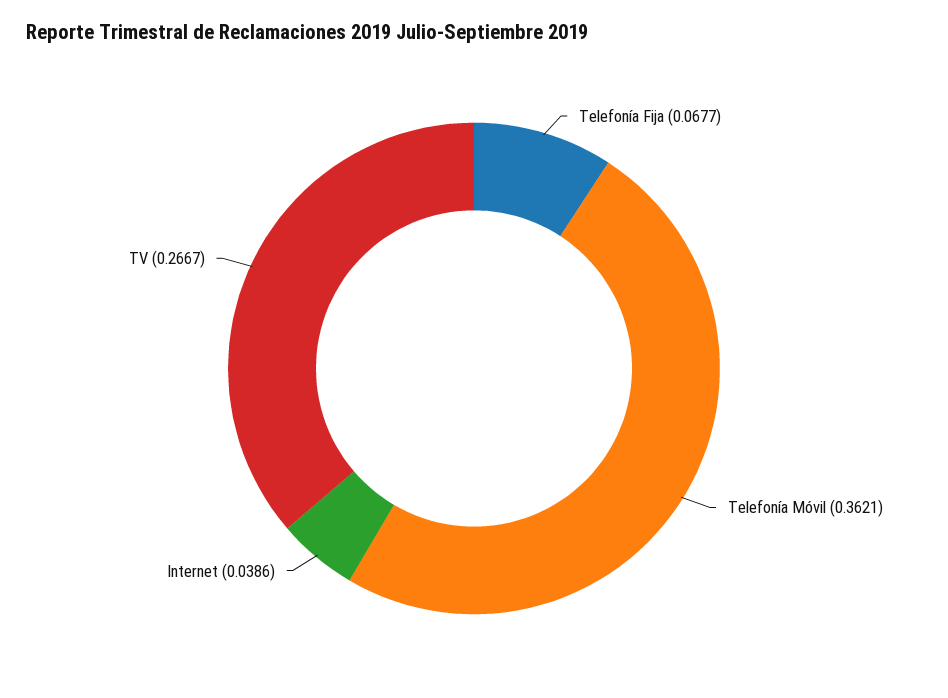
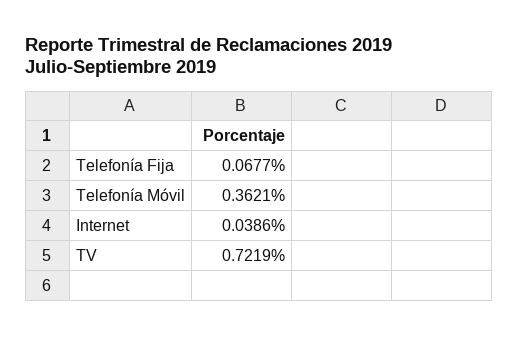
  {
    "Telefonía Fija": 0.0677,
    "Telefonía Móvil": 0.3621,
    "Internet": 0.0386,
-   "TV": 0.2667
+   "TV": 0.7219
  }

